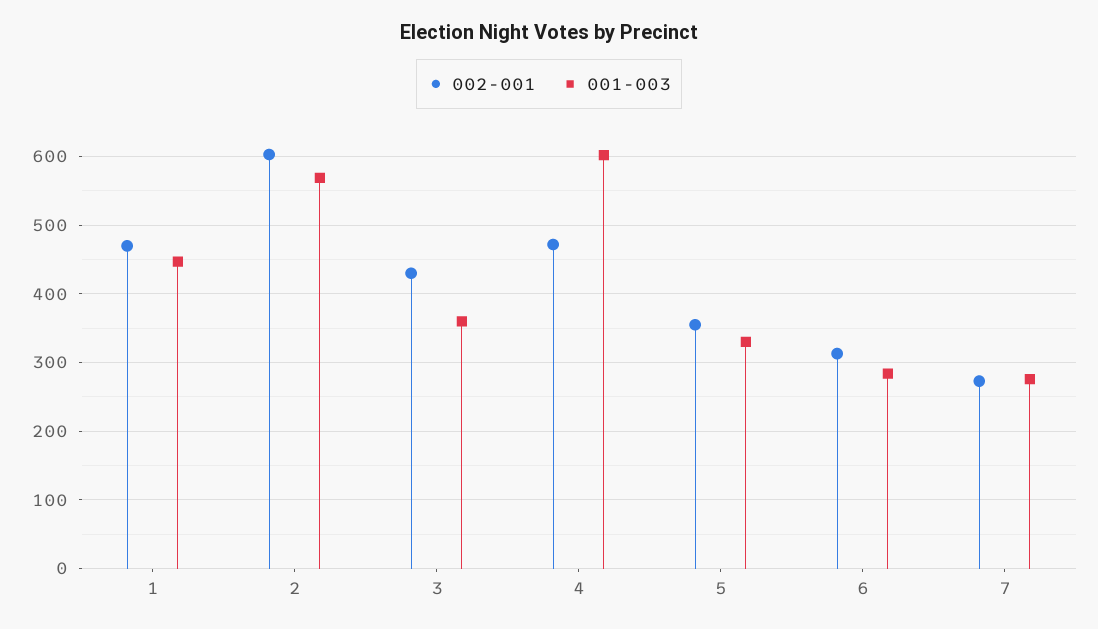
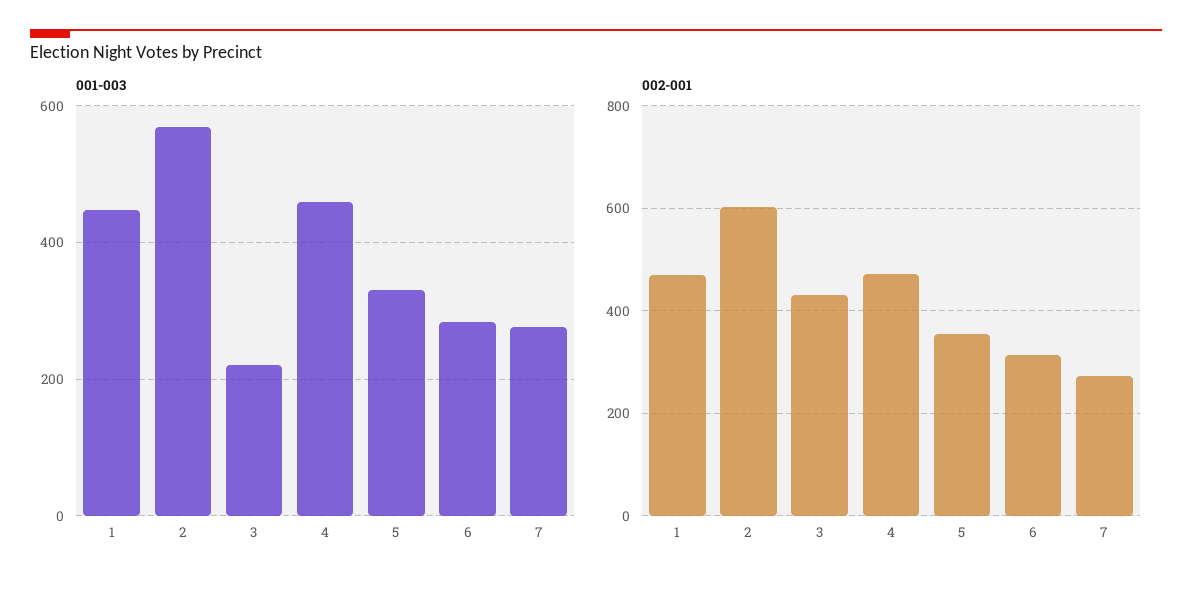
  {
    "002-001": {
      "1": 470,
      "2": 600,
      "3": 430,
      "4": 470,
      "5": 360,
      "6": 310,
      "7": 270
    },
    "001-003": {
      "1": 450,
      "2": 570,
-     "3": 360,
+     "3": 220,
-     "4": 600,
+     "4": 460,
      "5": 330,
      "6": 280,
      "7": 280
    }
  }

